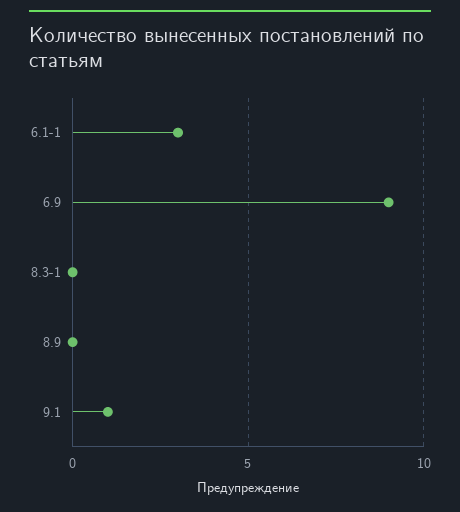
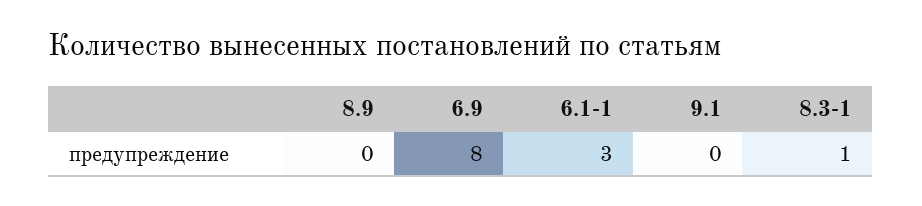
  {
    "6.1-1": 3,
-   "6.9": 9,
+   "6.9": 8,
-   "8.3-1": 0,
+   "8.3-1": 1,
    "8.9": 0,
-   "9.1": 1
+   "9.1": 0
  }

